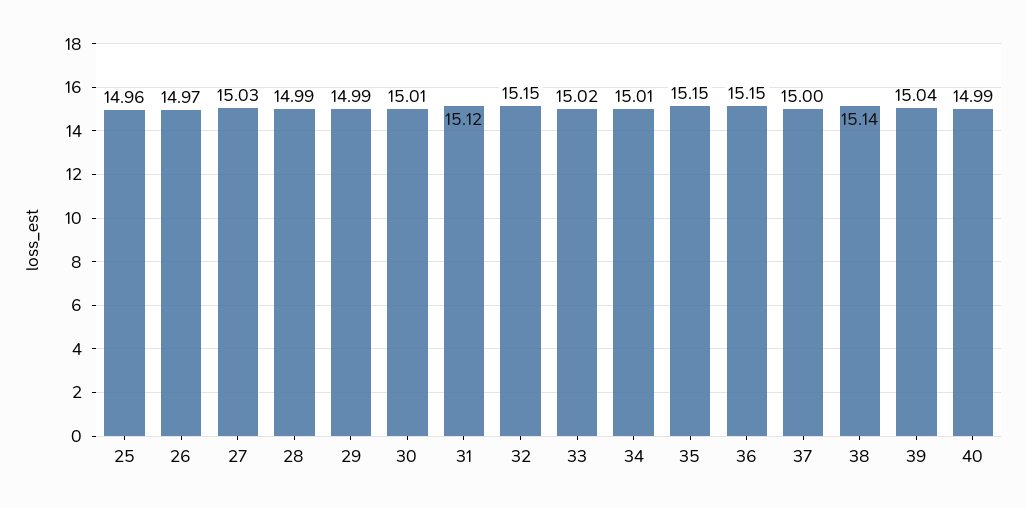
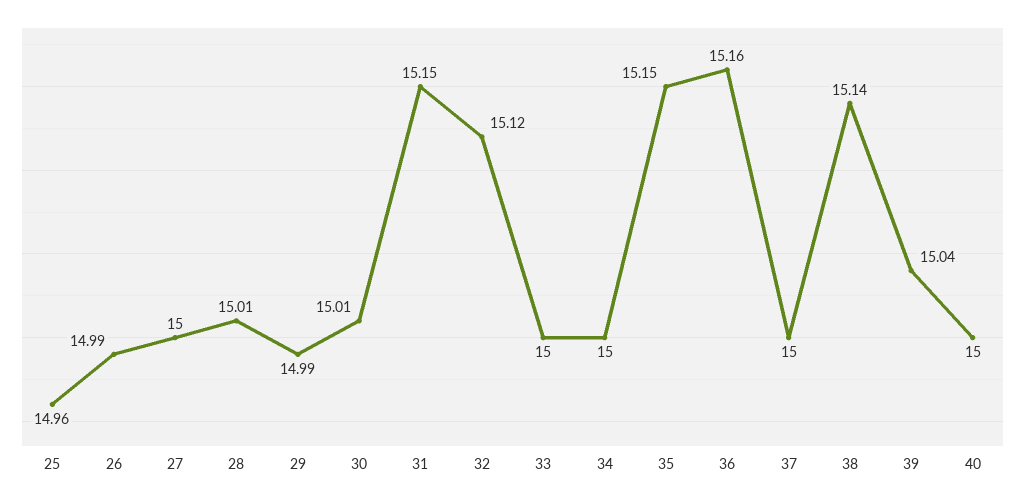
  {
    "25": 14.96,
-   "26": 14.97,
+   "26": 14.99,
-   "27": 15.03,
+   "27": 15,
-   "28": 14.99,
+   "28": 15.01,
    "29": 14.99,
    "30": 15.01,
-   "31": 15.12,
+   "31": 15.15,
-   "32": 15.15,
+   "32": 15.12,
-   "33": 15.02,
+   "33": 15,
-   "34": 15.01,
+   "34": 15,
    "35": 15.15,
-   "36": 15.15,
+   "36": 15.16,
    "37": 15,
    "38": 15.14,
    "39": 15.04,
-   "40": 14.99
+   "40": 15
  }

